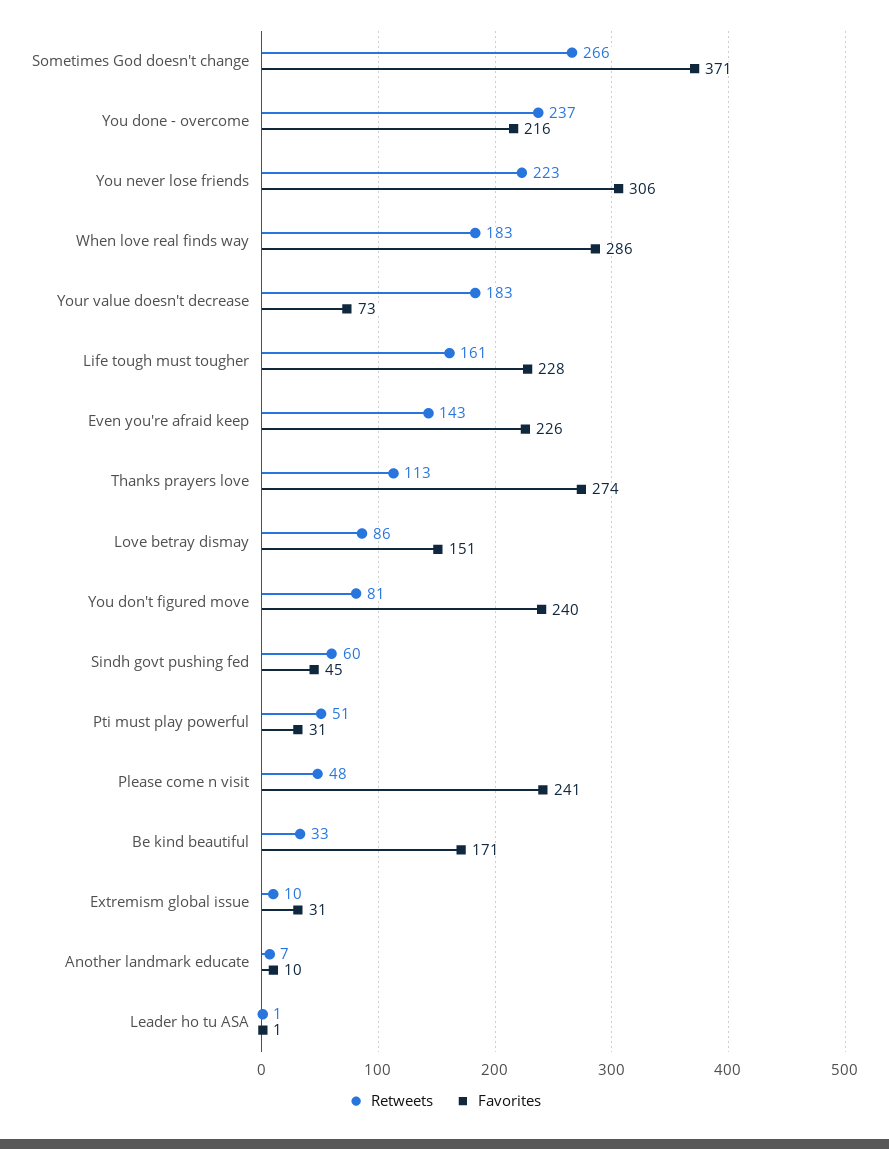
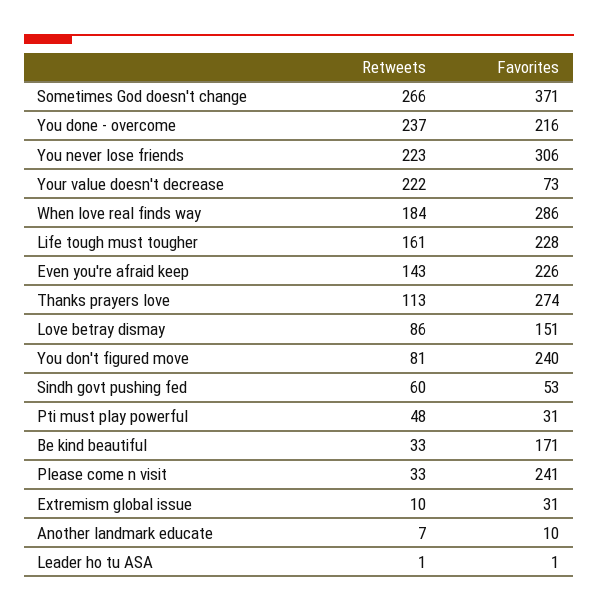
  {
    "Retweets": {
      "Sometimes God doesn't change": 266,
      "You done - overcome": 237,
      "You never lose friends": 223,
-     "When love real finds way": 183,
+     "When love real finds way": 184,
-     "Your value doesn't decrease": 183,
+     "Your value doesn't decrease": 222,
      "Life tough must tougher": 161,
      "Even you're afraid keep": 143,
      "Thanks prayers love": 113,
      "Love betray dismay": 86,
      "You don't figured move": 81,
      "Sindh govt pushing fed": 60,
-     "Pti must play powerful": 51,
+     "Pti must play powerful": 48,
-     "Please come n visit": 48,
+     "Please come n visit": 33,
      "Be kind beautiful": 33,
      "Extremism global issue": 10,
      "Another landmark educate": 7,
      "Leader ho tu ASA": 1
    },
    "Favorites": {
      "Sometimes God doesn't change": 371,
      "You done - overcome": 216,
      "You never lose friends": 306,
      "When love real finds way": 286,
      "Your value doesn't decrease": 73,
      "Life tough must tougher": 228,
      "Even you're afraid keep": 226,
      "Thanks prayers love": 274,
      "Love betray dismay": 151,
      "You don't figured move": 240,
-     "Sindh govt pushing fed": 45,
+     "Sindh govt pushing fed": 53,
      "Pti must play powerful": 31,
      "Please come n visit": 241,
      "Be kind beautiful": 171,
      "Extremism global issue": 31,
      "Another landmark educate": 10,
      "Leader ho tu ASA": 1
    }
  }

